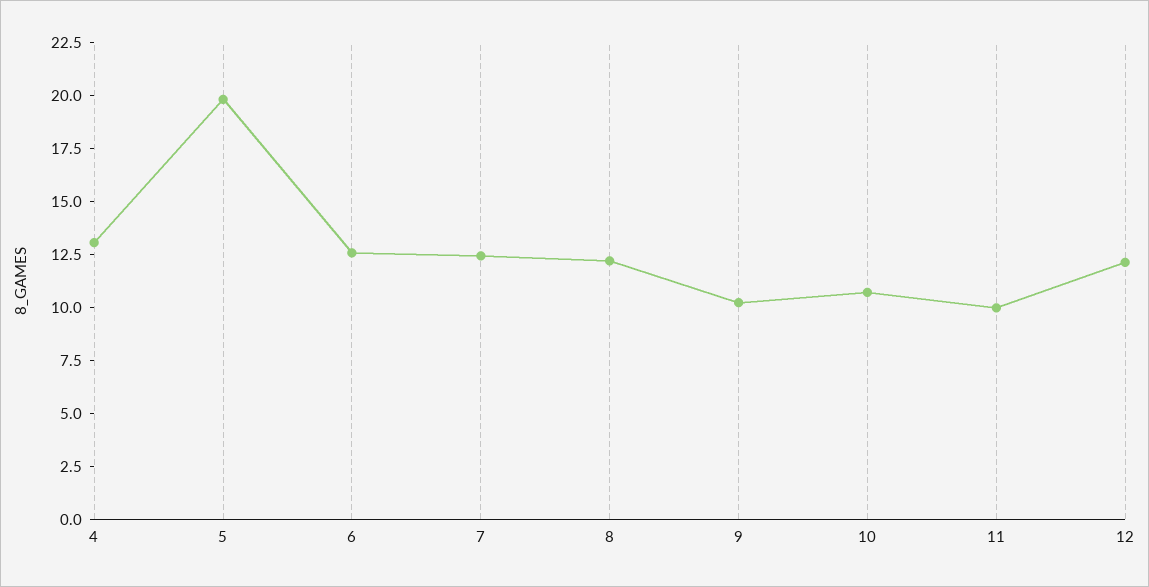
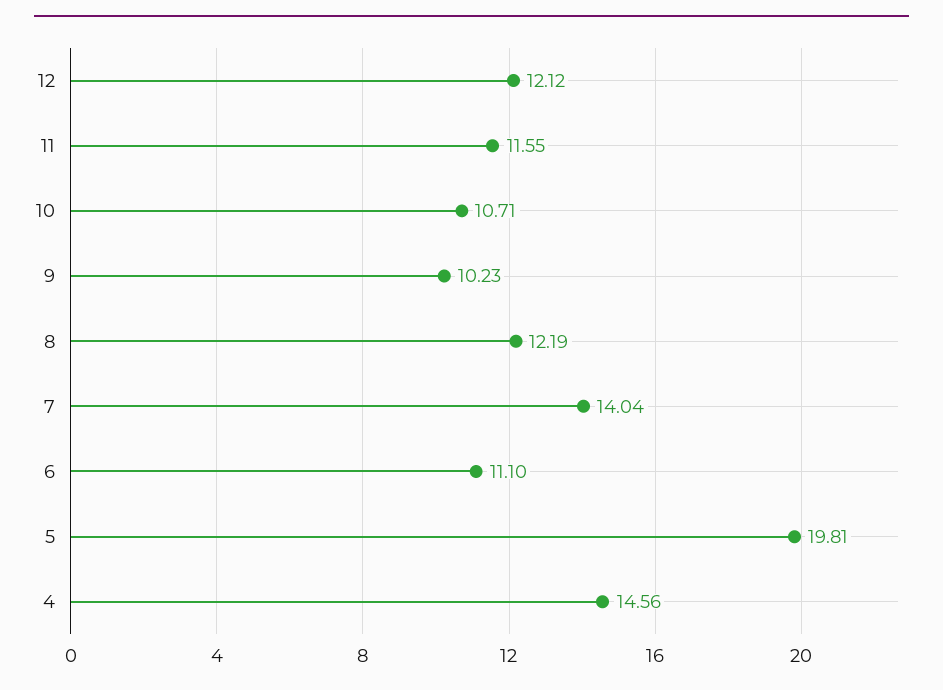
  {
-   "4": 13,
+   "4": 14.56,
    "5": 19.81,
-   "6": 12.5,
+   "6": 11.1,
-   "7": 12.5,
+   "7": 14.04,
    "8": 12.19,
    "9": 10.23,
    "10": 10.71,
-   "11": 10,
+   "11": 11.55,
    "12": 12.12
  }

